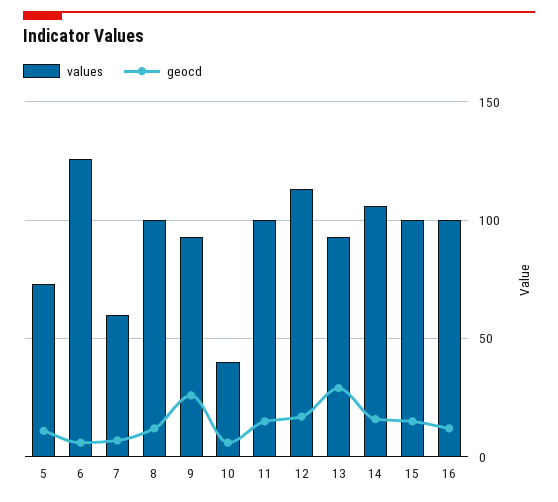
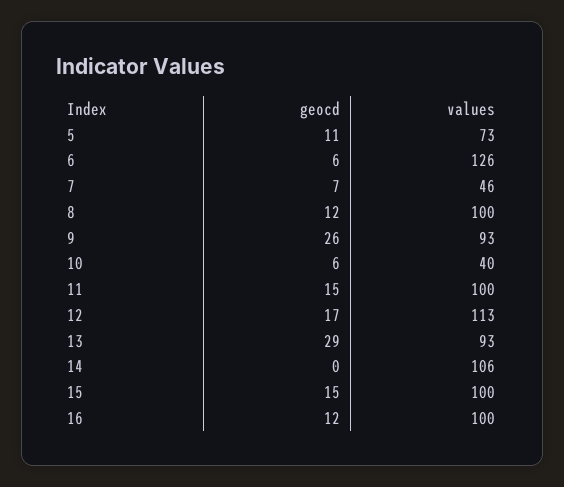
  {
    "values": {
      "5": 73,
      "6": 126,
-     "7": 60,
+     "7": 46,
      "8": 100,
      "9": 93,
      "10": 40,
      "11": 100,
      "12": 113,
      "13": 93,
      "14": 106,
      "15": 100,
      "16": 100
    },
    "geocd": {
      "5": 11,
      "6": 6,
      "7": 7,
      "8": 12,
      "9": 26,
      "10": 6,
      "11": 15,
      "12": 17,
      "13": 29,
-     "14": 15,
+     "14": 0,
      "15": 15,
      "16": 12
    }
  }

